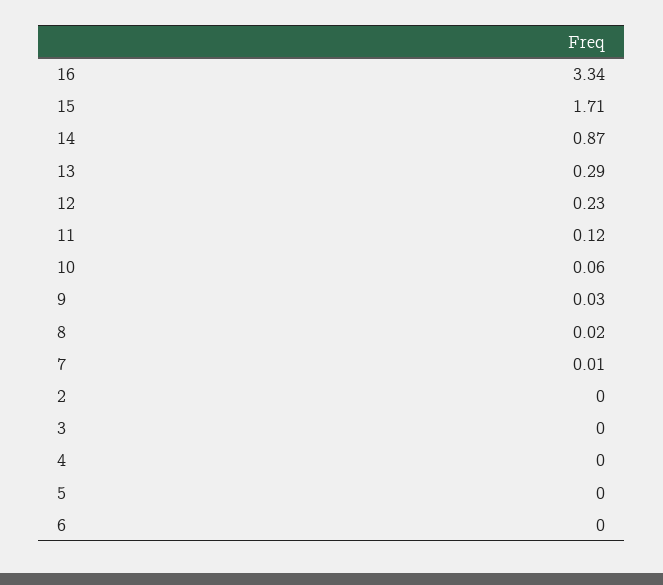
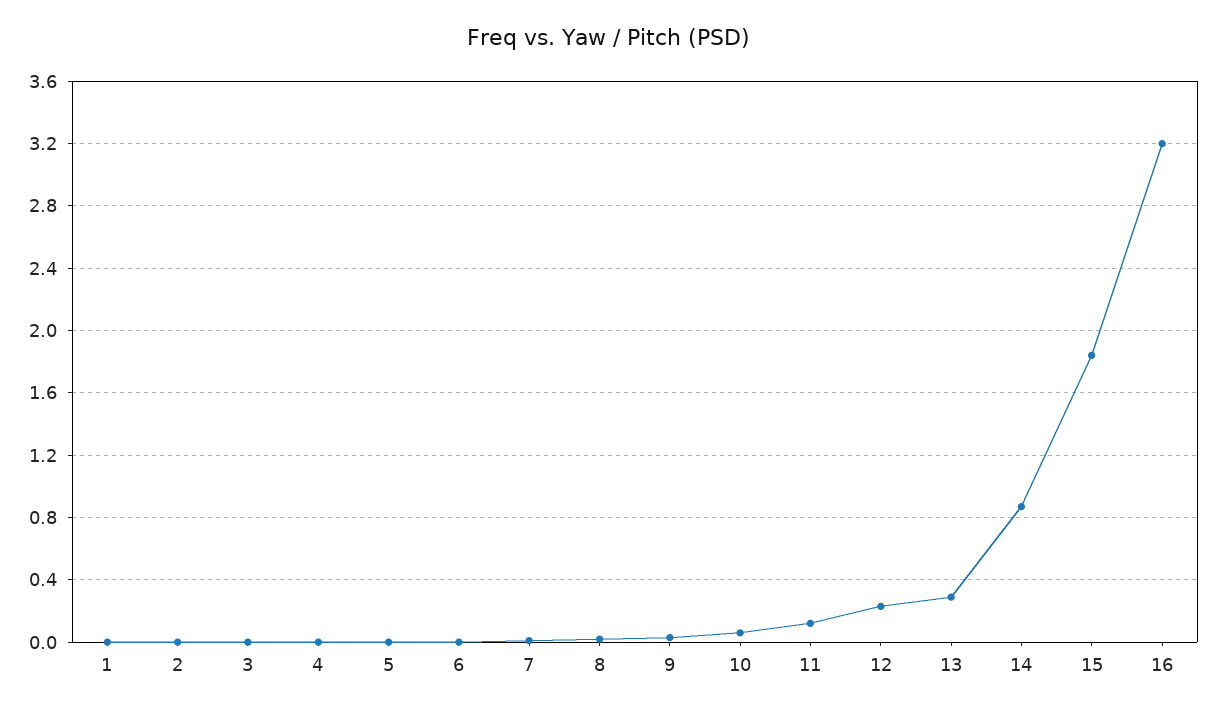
  {
-   "16": 3.34,
+   "16": 3.2,
-   "15": 1.71,
+   "15": 1.85,
    "14": 0.87,
    "13": 0.29,
    "12": 0.23,
    "11": 0.12,
    "10": 0.06,
    "9": 0.03,
    "8": 0.02,
    "7": 0.01,
    "2": 0,
    "3": 0,
    "4": 0,
    "5": 0,
-   "6": 0
+   "6": 0,
+   "1": 0
  }

